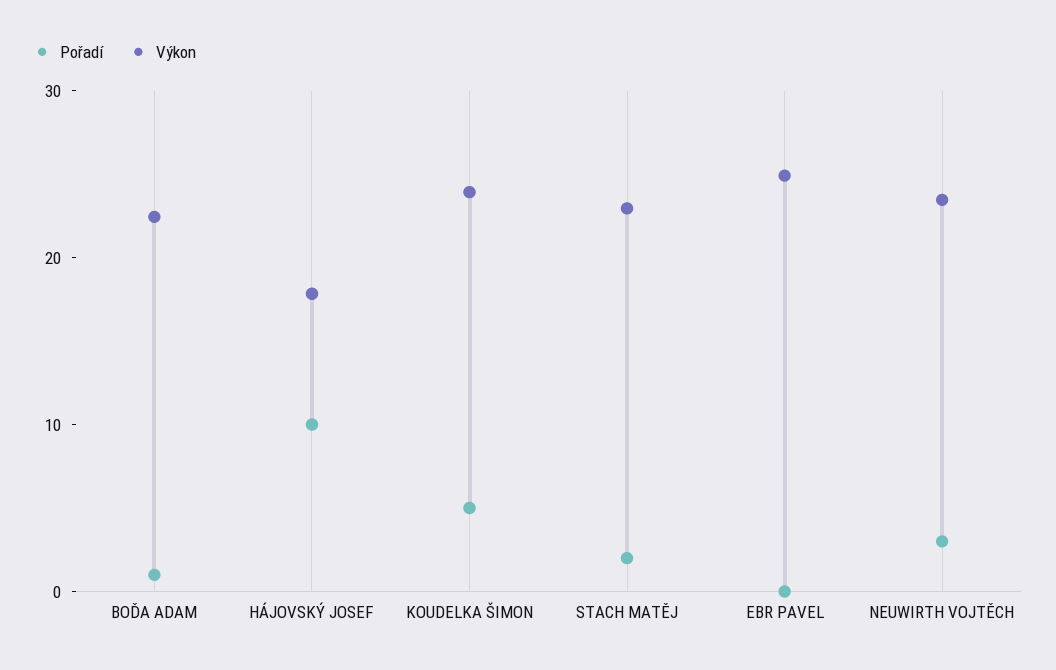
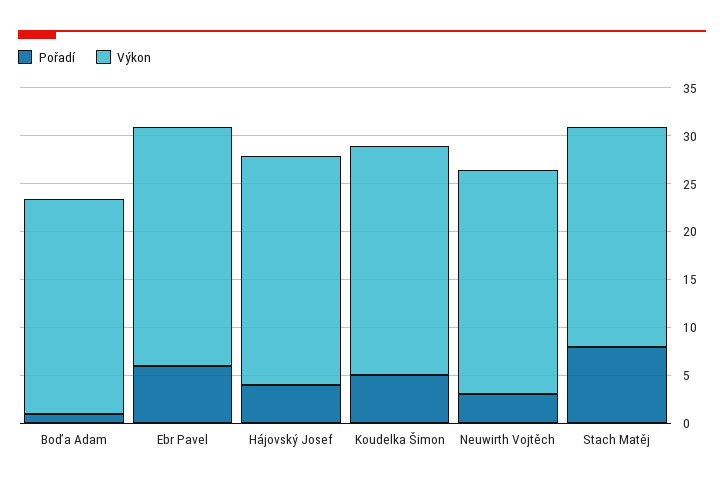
  {
    "Pořadí": {
      "BOĎA ADAM": 1,
-     "HÁJOVSKÝ JOSEF": 10,
+     "HÁJOVSKÝ JOSEF": 4,
      "KOUDELKA ŠIMON": 5,
-     "STACH MATĚJ": 2,
+     "STACH MATĚJ": 8,
-     "EBR PAVEL": 0,
+     "EBR PAVEL": 6,
      "NEUWIRTH VOJTĚCH": 3
    },
    "Výkon": {
      "BOĎA ADAM": 22,
-     "HÁJOVSKÝ JOSEF": 18,
+     "HÁJOVSKÝ JOSEF": 24,
      "KOUDELKA ŠIMON": 24,
      "STACH MATĚJ": 23,
      "EBR PAVEL": 25,
      "NEUWIRTH VOJTĚCH": 23
    }
  }

